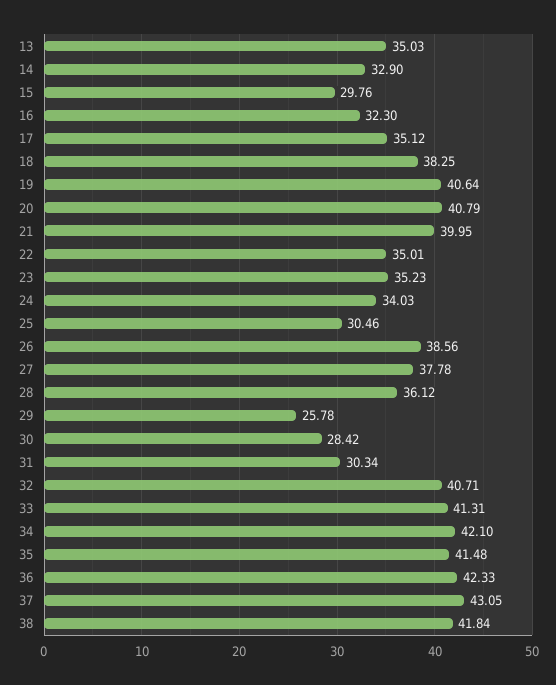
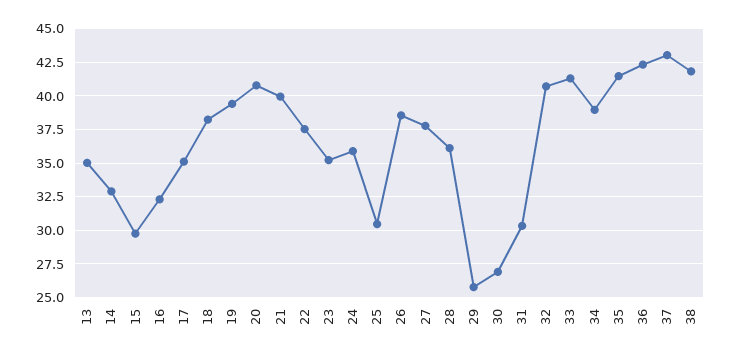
  {
    "13": 35.03,
    "14": 32.9,
    "15": 29.76,
    "16": 32.3,
    "17": 35.12,
    "18": 38.25,
-   "19": 40.64,
+   "19": 39.5,
    "20": 40.79,
    "21": 39.95,
-   "22": 35.01,
+   "22": 37.5,
    "23": 35.23,
-   "24": 34.03,
+   "24": 36,
    "25": 30.46,
    "26": 38.56,
    "27": 37.78,
    "28": 36.12,
    "29": 25.78,
-   "30": 28.42,
+   "30": 27,
    "31": 30.34,
    "32": 40.71,
    "33": 41.31,
-   "34": 42.1,
+   "34": 39,
    "35": 41.48,
    "36": 42.33,
    "37": 43.05,
    "38": 41.84
  }

